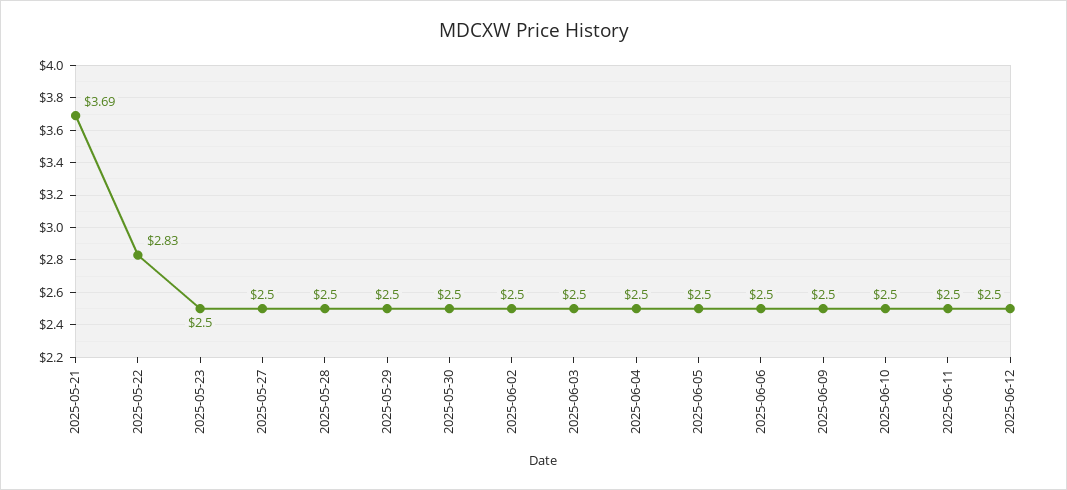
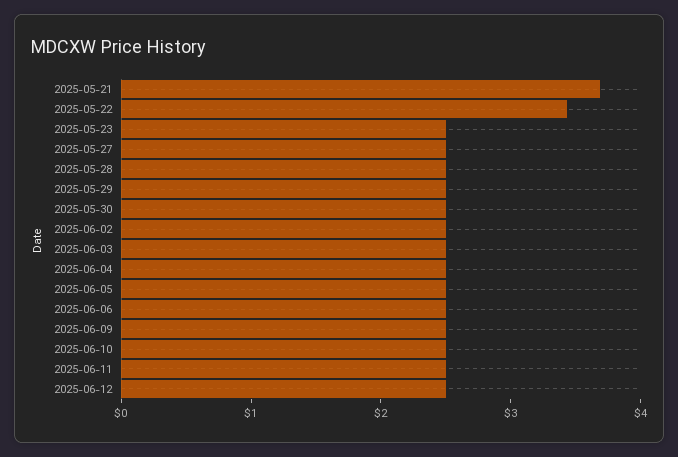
  {
    "2025-05-21": 3.69,
-   "2025-05-22": 2.83,
+   "2025-05-22": 3.4,
    "2025-05-23": 2.5,
    "2025-05-27": 2.5,
    "2025-05-28": 2.5,
    "2025-05-29": 2.5,
    "2025-05-30": 2.5,
    "2025-06-02": 2.5,
    "2025-06-03": 2.5,
    "2025-06-04": 2.5,
    "2025-06-05": 2.5,
    "2025-06-06": 2.5,
    "2025-06-09": 2.5,
    "2025-06-10": 2.5,
    "2025-06-11": 2.5,
    "2025-06-12": 2.5
  }

